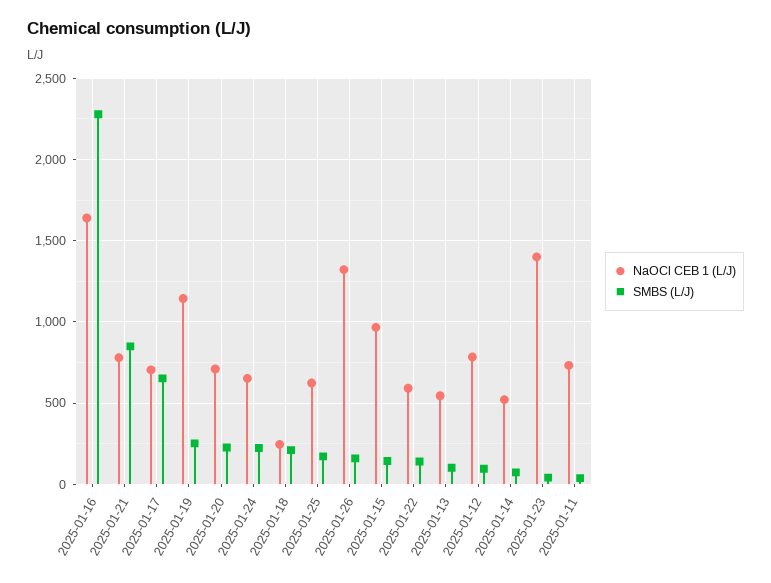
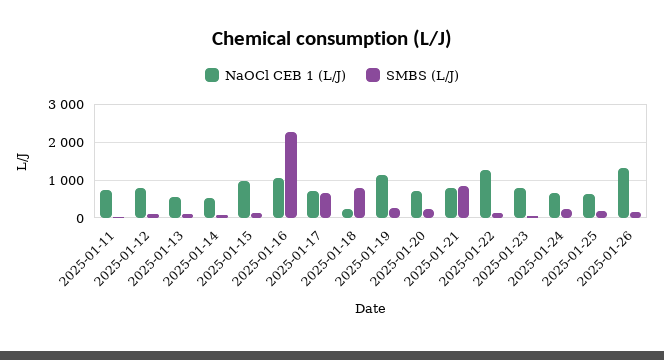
  {
    "NaOCl CEB 1 (L/J)": {
-     "2025-01-16": 1650,
+     "2025-01-16": 1000,
      "2025-01-21": 800,
      "2025-01-17": 700,
      "2025-01-19": 1150,
      "2025-01-20": 700,
      "2025-01-24": 650,
      "2025-01-18": 250,
      "2025-01-25": 600,
      "2025-01-26": 1300,
      "2025-01-15": 950,
-     "2025-01-22": 600,
+     "2025-01-22": 1200,
      "2025-01-13": 550,
      "2025-01-12": 800,
      "2025-01-14": 500,
-     "2025-01-23": 1400,
+     "2025-01-23": 800,
      "2025-01-11": 750
    },
    "SMBS (L/J)": {
      "2025-01-16": 2300,
      "2025-01-21": 850,
      "2025-01-17": 650,
      "2025-01-19": 250,
      "2025-01-20": 250,
      "2025-01-24": 200,
-     "2025-01-18": 200,
+     "2025-01-18": 800,
      "2025-01-25": 150,
      "2025-01-26": 150,
      "2025-01-15": 150,
      "2025-01-22": 150,
      "2025-01-13": 100,
      "2025-01-12": 100,
      "2025-01-14": 50,
      "2025-01-23": 50,
      "2025-01-11": 50
    }
  }

